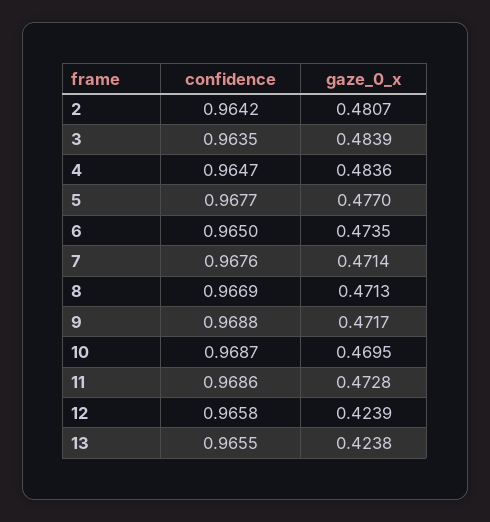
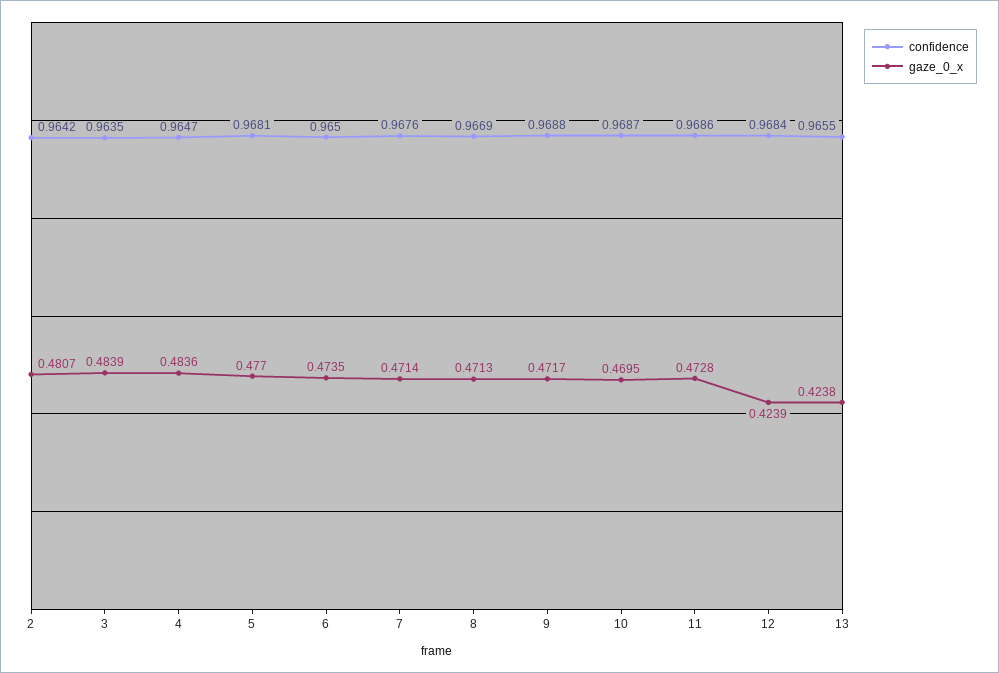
  {
    "confidence": {
      "2": 0.9642,
      "3": 0.9635,
      "4": 0.9647,
-     "5": 0.9677,
+     "5": 0.9681,
      "6": 0.965,
      "7": 0.9676,
      "8": 0.9669,
      "9": 0.9688,
      "10": 0.9687,
      "11": 0.9686,
-     "12": 0.9658,
+     "12": 0.9684,
      "13": 0.9655
    },
    "gaze_0_x": {
      "2": 0.4807,
      "3": 0.4839,
      "4": 0.4836,
      "5": 0.477,
      "6": 0.4735,
      "7": 0.4714,
      "8": 0.4713,
      "9": 0.4717,
      "10": 0.4695,
      "11": 0.4728,
      "12": 0.4239,
      "13": 0.4238
    }
  }

